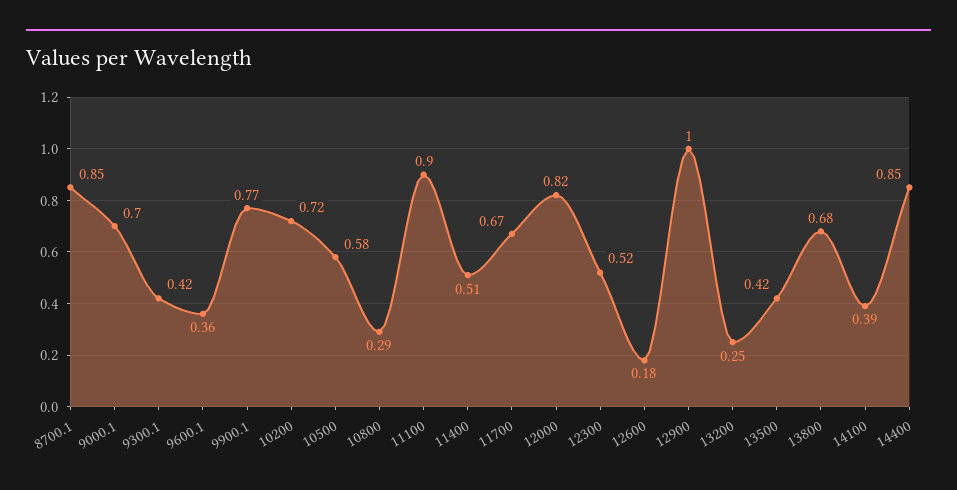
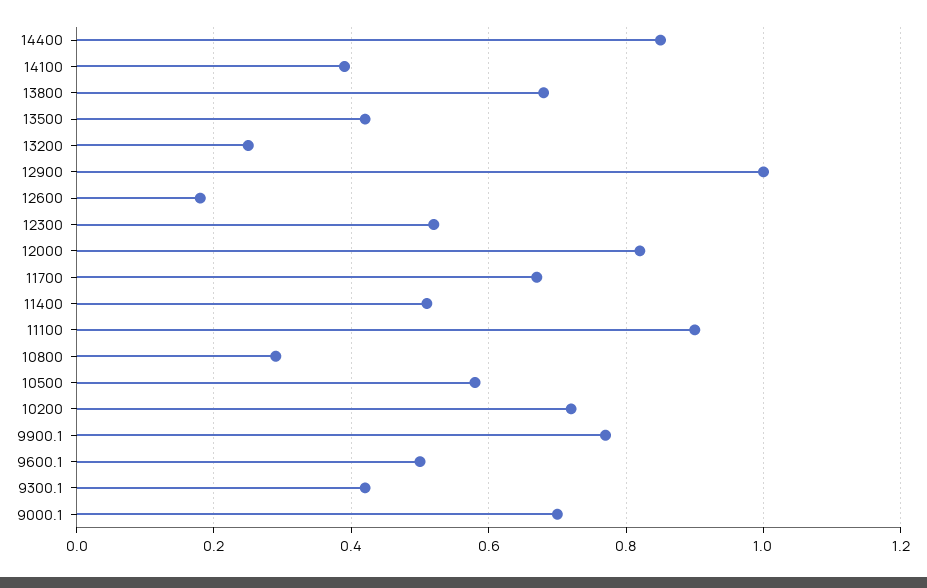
  {
-   "8700.1": 0.85,
    "9000.1": 0.7,
    "9300.1": 0.42,
-   "9600.1": 0.36,
+   "9600.1": 0.5,
    "9900.1": 0.77,
    "10200": 0.72,
    "10500": 0.58,
    "10800": 0.29,
    "11100": 0.9,
    "11400": 0.51,
    "11700": 0.67,
    "12000": 0.82,
    "12300": 0.52,
    "12600": 0.18,
    "12900": 1,
    "13200": 0.25,
    "13500": 0.42,
    "13800": 0.68,
    "14100": 0.39,
    "14400": 0.85
  }

